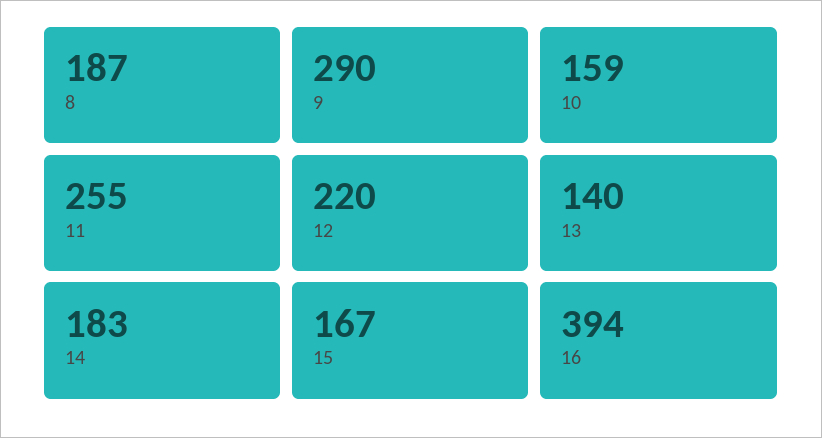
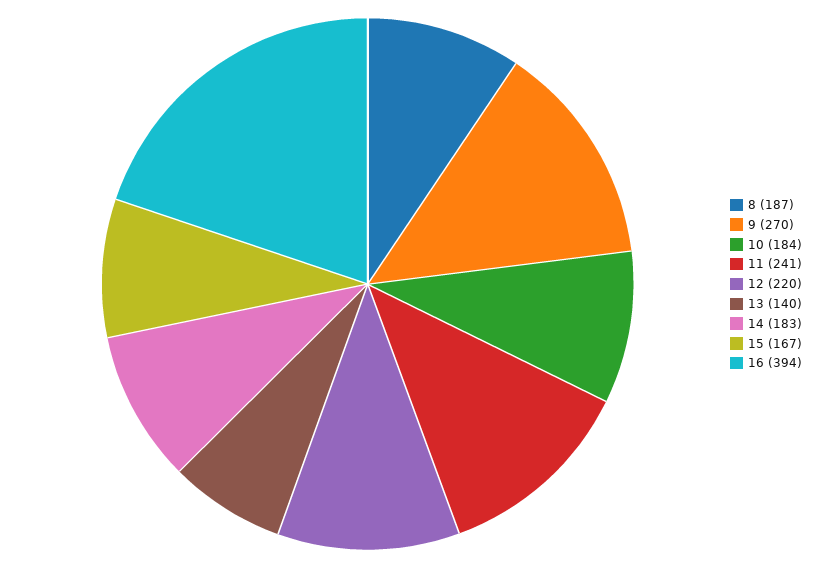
  {
    "8": 187,
-   "9": 290,
+   "9": 270,
-   "10": 159,
+   "10": 184,
-   "11": 255,
+   "11": 241,
    "12": 220,
    "13": 140,
    "14": 183,
    "15": 167,
    "16": 394
  }

